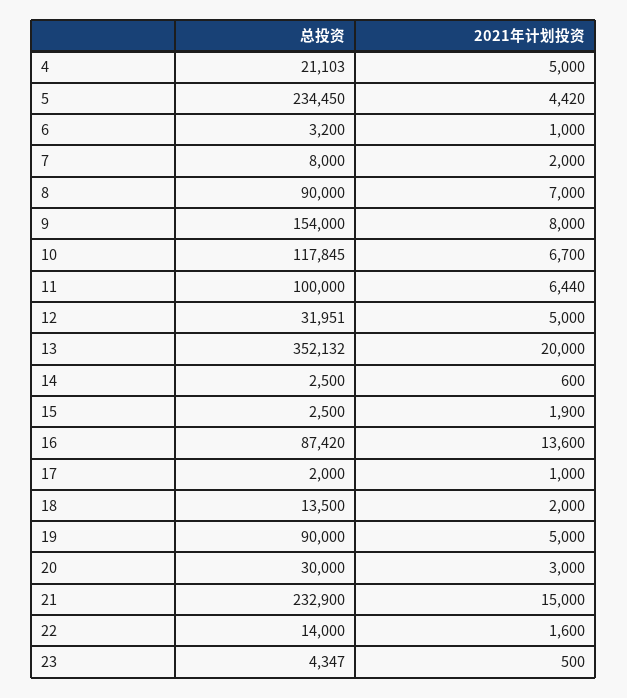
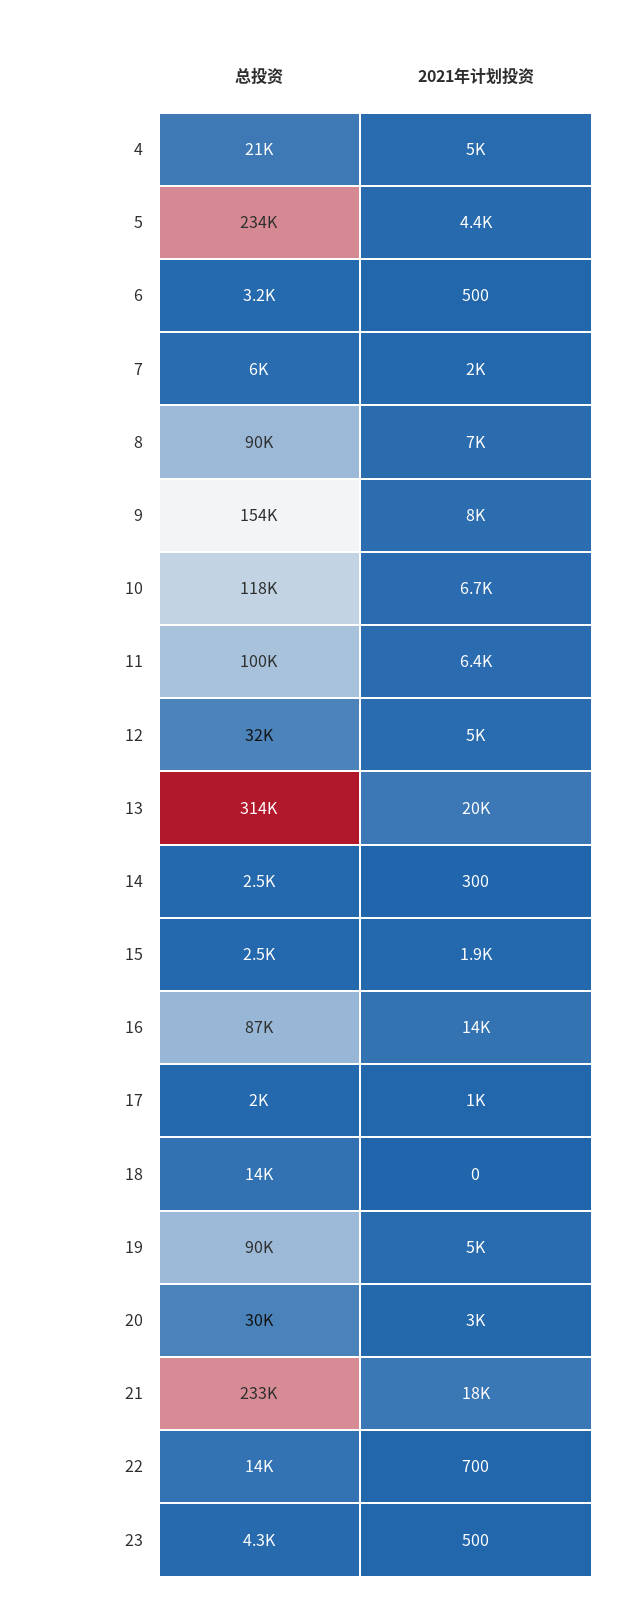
  {
    "总投资": {
      "4": 21103,
      "5": 234450,
      "6": 3200,
-     "7": 8000,
+     "7": 6000,
      "8": 90000,
      "9": 154000,
      "10": 117845,
      "11": 100000,
      "12": 31951,
-     "13": 352132,
+     "13": 314000,
      "14": 2500,
      "15": 2500,
      "16": 87420,
      "17": 2000,
      "18": 13500,
      "19": 90000,
      "20": 30000,
      "21": 232900,
      "22": 14000,
      "23": 4347
    },
    "2021年计划投资": {
      "4": 5000,
      "5": 4420,
-     "6": 1000,
+     "6": 500,
      "7": 2000,
      "8": 7000,
      "9": 8000,
      "10": 6700,
      "11": 6440,
      "12": 5000,
      "13": 20000,
-     "14": 600,
+     "14": 300,
      "15": 1900,
      "16": 13600,
      "17": 1000,
-     "18": 2000,
+     "18": 0,
      "19": 5000,
      "20": 3000,
-     "21": 15000,
+     "21": 18000,
-     "22": 1600,
+     "22": 700,
      "23": 500
    }
  }

